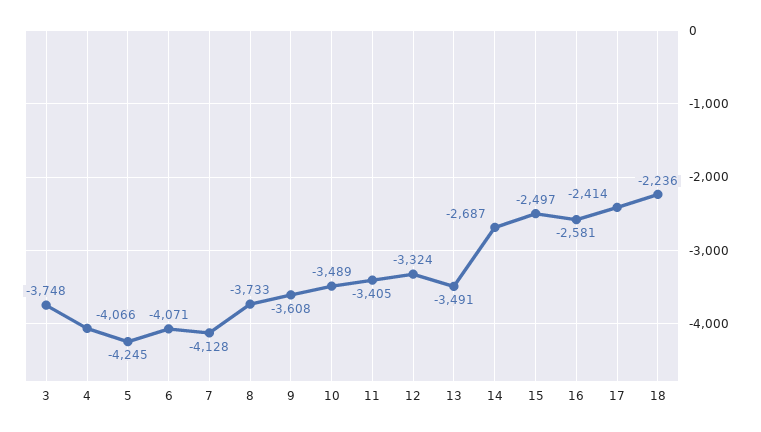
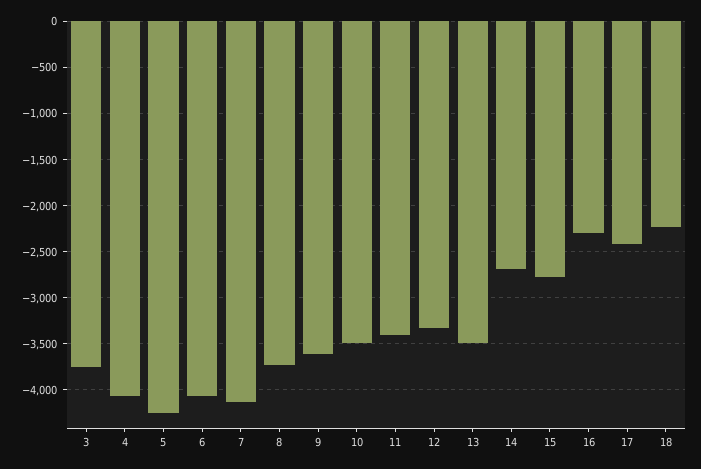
  {
    "3": -3748,
    "4": -4066,
    "5": -4245,
    "6": -4071,
    "7": -4128,
    "8": -3733,
    "9": -3608,
    "10": -3489,
    "11": -3405,
    "12": -3324,
    "13": -3491,
    "14": -2687,
-   "15": -2497,
+   "15": -2800,
-   "16": -2581,
+   "16": -2300,
    "17": -2414,
    "18": -2236
  }

